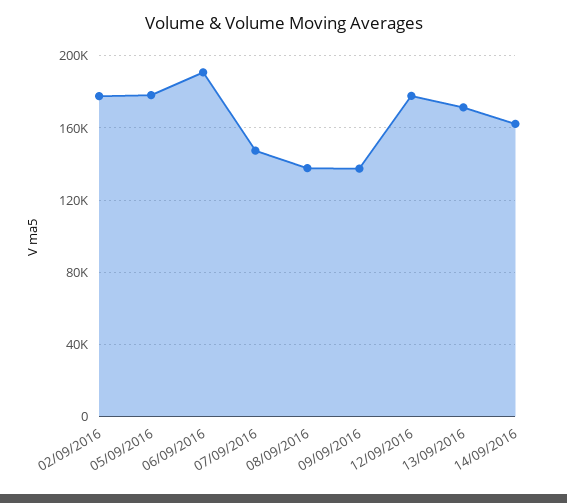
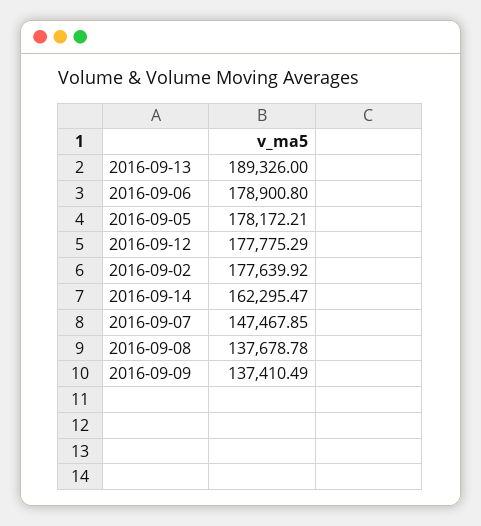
  {
    "02/09/2016": 177639.92,
    "05/09/2016": 178172.21,
-   "06/09/2016": 190000,
+   "06/09/2016": 178900.8,
    "07/09/2016": 147467.85,
    "08/09/2016": 137678.78,
    "09/09/2016": 137410.49,
    "12/09/2016": 177775.29,
-   "13/09/2016": 170000,
+   "13/09/2016": 189326,
    "14/09/2016": 162295.47
  }

